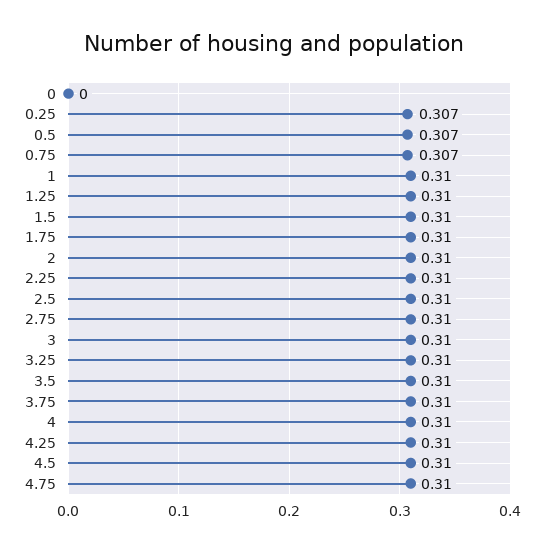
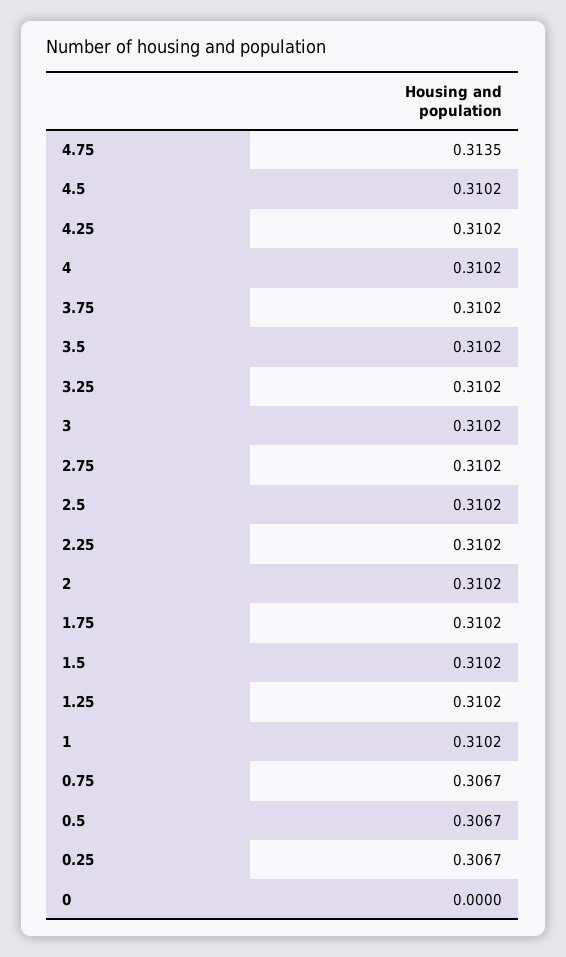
  {
    "0": 0,
    "0.25": 0.3067,
    "0.5": 0.3067,
    "0.75": 0.3067,
    "1": 0.3102,
    "1.25": 0.3102,
    "1.5": 0.3102,
    "1.75": 0.3102,
    "2": 0.3102,
    "2.25": 0.3102,
    "2.5": 0.3102,
    "2.75": 0.3102,
    "3": 0.3102,
    "3.25": 0.3102,
    "3.5": 0.3102,
    "3.75": 0.3102,
    "4": 0.3102,
    "4.25": 0.3102,
    "4.5": 0.3102,
-   "4.75": 0.31
+   "4.75": 0.3135
  }

